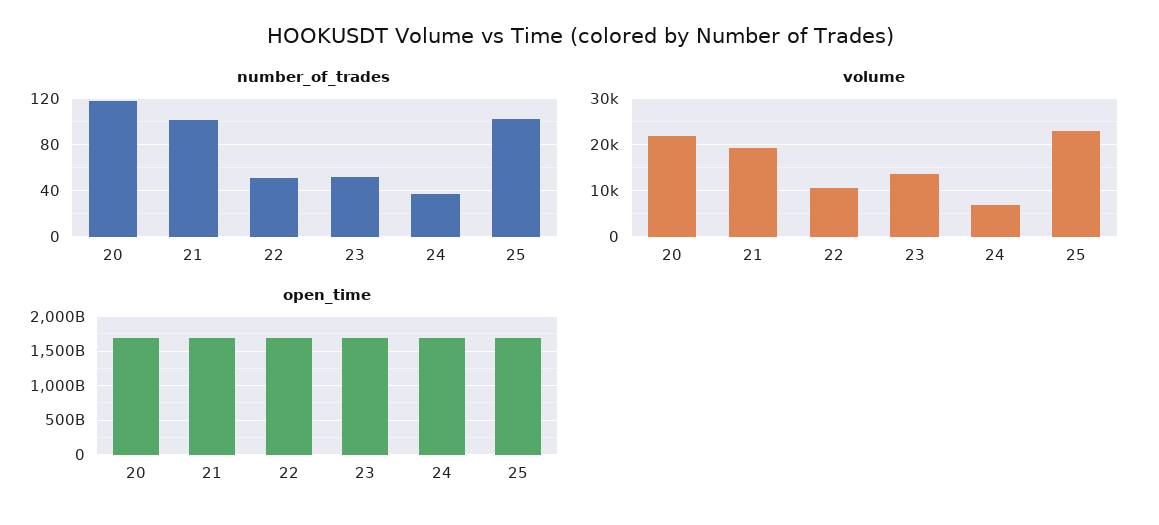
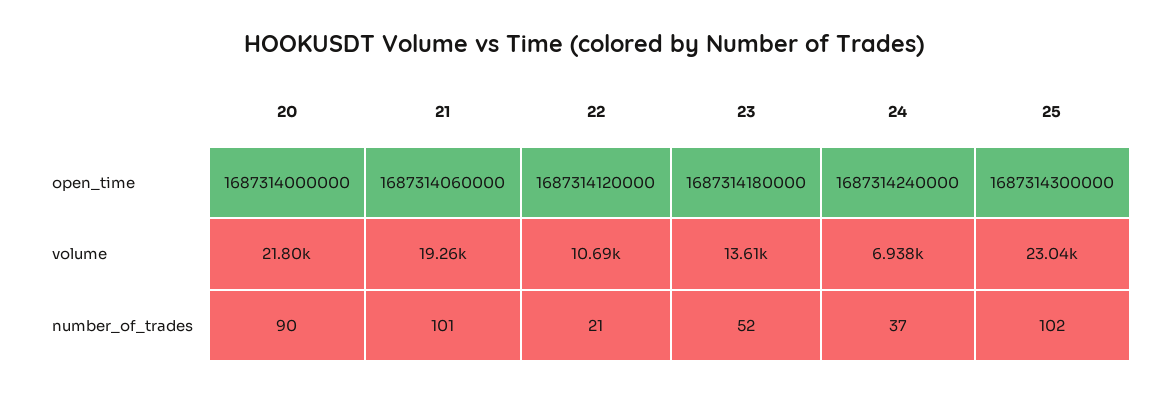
  {
    "number_of_trades": {
-     "20": 120,
+     "20": 90,
      "21": 101,
-     "22": 50,
+     "22": 21,
      "23": 52,
      "24": 37,
      "25": 102
    },
    "volume": {
      "20": 21800,
      "21": 19260,
      "22": 10690,
      "23": 13610,
      "24": 6938,
      "25": 23040
    },
    "open_time": {
      "20": 1687314000000,
      "21": 1687314060000,
      "22": 1687314120000,
      "23": 1687314180000,
      "24": 1687314240000,
      "25": 1687314300000
    }
  }

